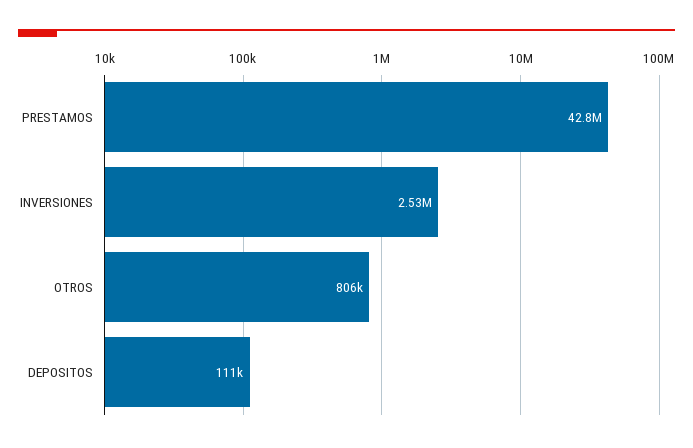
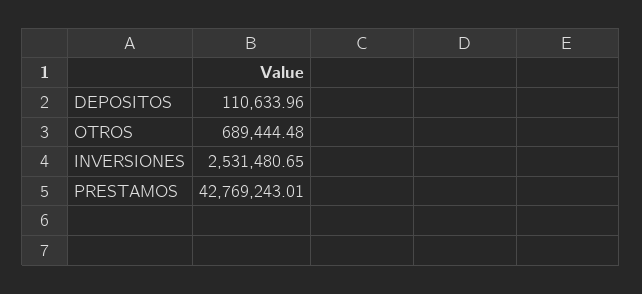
  {
    "PRESTAMOS": 42769243.01,
    "INVERSIONES": 2531480.65,
-   "OTROS": 806000,
+   "OTROS": 689444.48,
    "DEPOSITOS": 110633.96
  }

